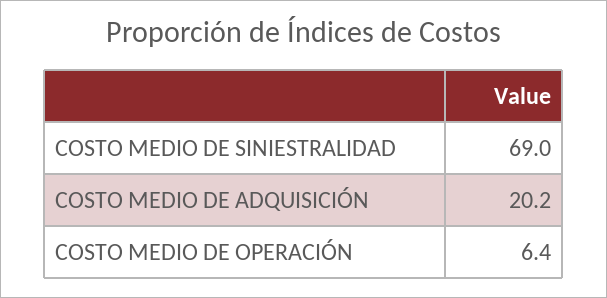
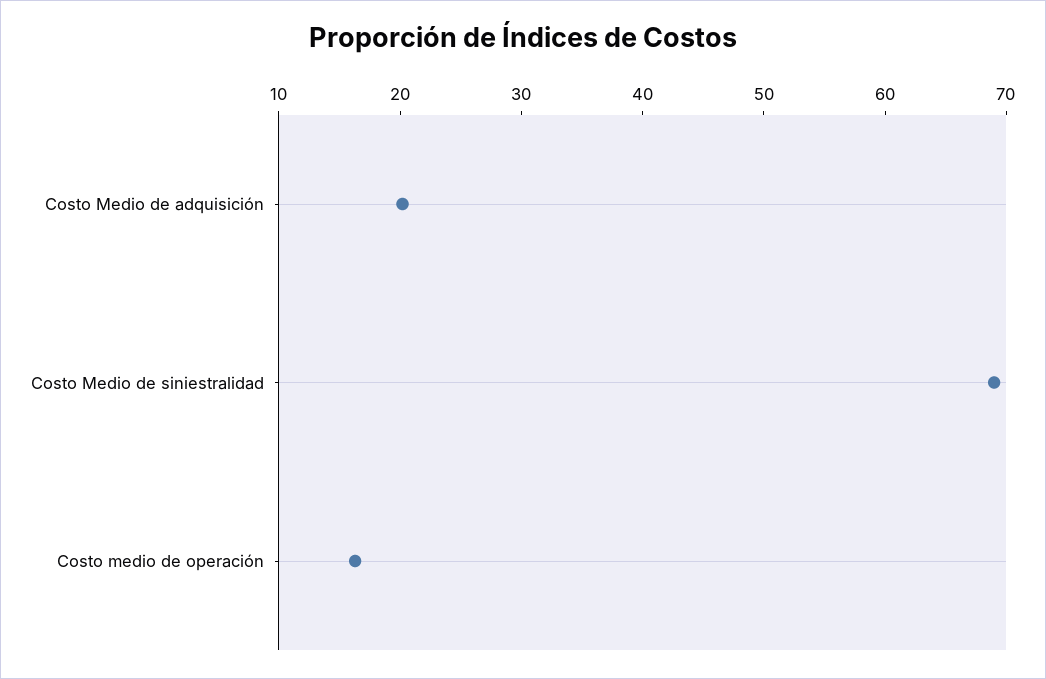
  {
    "COSTO MEDIO DE SINIESTRALIDAD": 69,
    "COSTO MEDIO DE ADQUISICIÓN": 20.2,
-   "COSTO MEDIO DE OPERACIÓN": 6.4
+   "COSTO MEDIO DE OPERACIÓN": 16
  }

